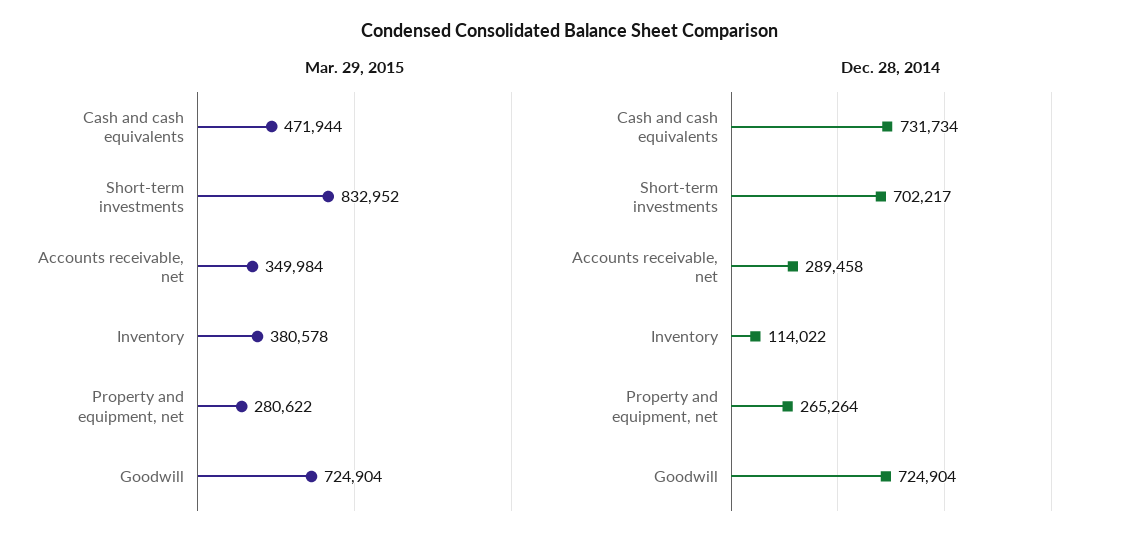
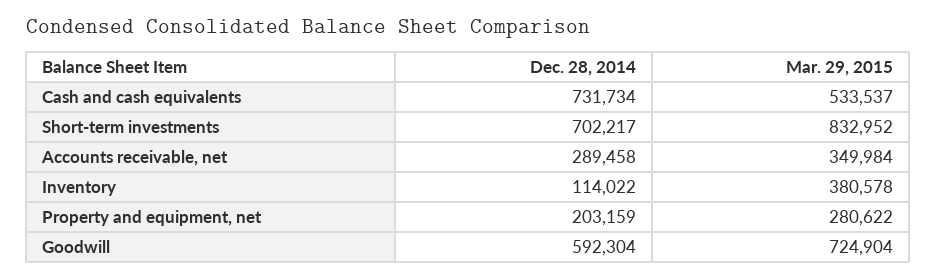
  {
    "Mar. 29, 2015": {
-     "Cash and cash equivalents": 471944,
+     "Cash and cash equivalents": 533537,
      "Short-term investments": 832952,
      "Accounts receivable, net": 349984,
      "Inventory": 380578,
      "Property and equipment, net": 280622,
      "Goodwill": 724904
    },
    "Dec. 28, 2014": {
      "Cash and cash equivalents": 731734,
      "Short-term investments": 702217,
      "Accounts receivable, net": 289458,
      "Inventory": 114022,
-     "Property and equipment, net": 265264,
+     "Property and equipment, net": 203159,
-     "Goodwill": 724904
+     "Goodwill": 592304
    }
  }

